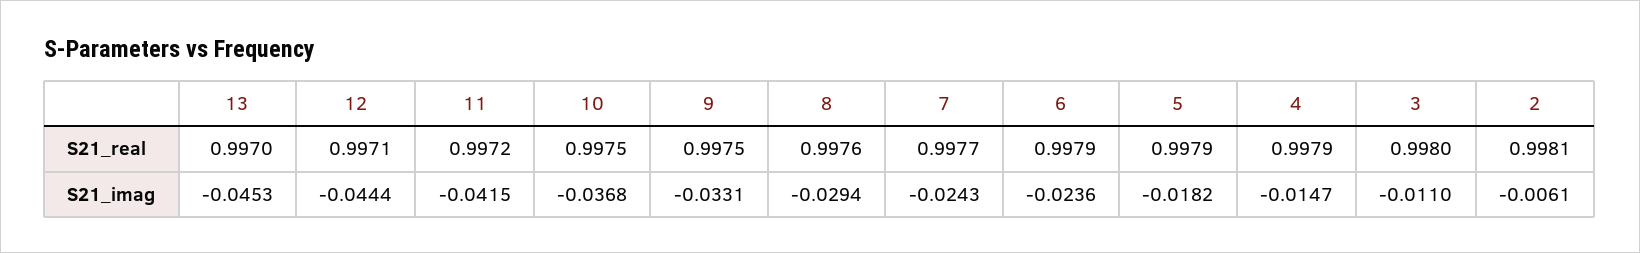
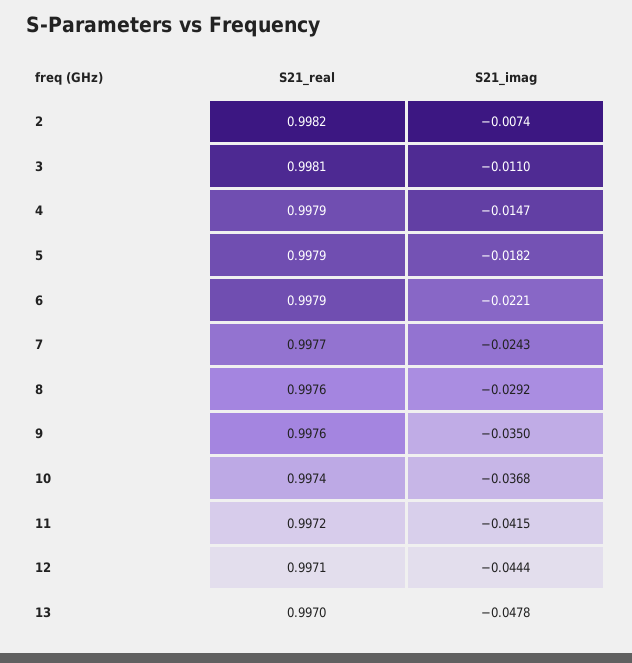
  {
    "13": {
      "S21_real": 0.997,
-     "S21_imag": -0.0453
+     "S21_imag": -0.0478
    },
    "12": {
      "S21_real": 0.9971,
      "S21_imag": -0.0444
    },
    "11": {
      "S21_real": 0.9972,
      "S21_imag": -0.0415
    },
    "10": {
-     "S21_real": 0.9975,
+     "S21_real": 0.9974,
      "S21_imag": -0.0368
    },
    "9": {
-     "S21_real": 0.9975,
+     "S21_real": 0.9976,
-     "S21_imag": -0.0331
+     "S21_imag": -0.035
    },
    "8": {
      "S21_real": 0.9976,
-     "S21_imag": -0.0294
+     "S21_imag": -0.0292
    },
    "7": {
      "S21_real": 0.9977,
      "S21_imag": -0.0243
    },
    "6": {
      "S21_real": 0.9979,
-     "S21_imag": -0.0236
+     "S21_imag": -0.0221
    },
    "5": {
      "S21_real": 0.9979,
      "S21_imag": -0.0182
    },
    "4": {
      "S21_real": 0.9979,
      "S21_imag": -0.0147
    },
    "3": {
-     "S21_real": 0.998,
+     "S21_real": 0.9981,
      "S21_imag": -0.011
    },
    "2": {
-     "S21_real": 0.9981,
+     "S21_real": 0.9982,
-     "S21_imag": -0.0061
+     "S21_imag": -0.0074
    }
  }

